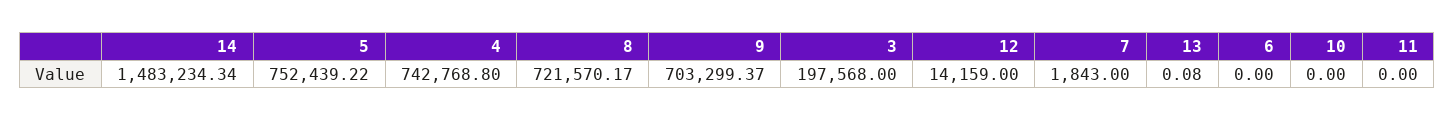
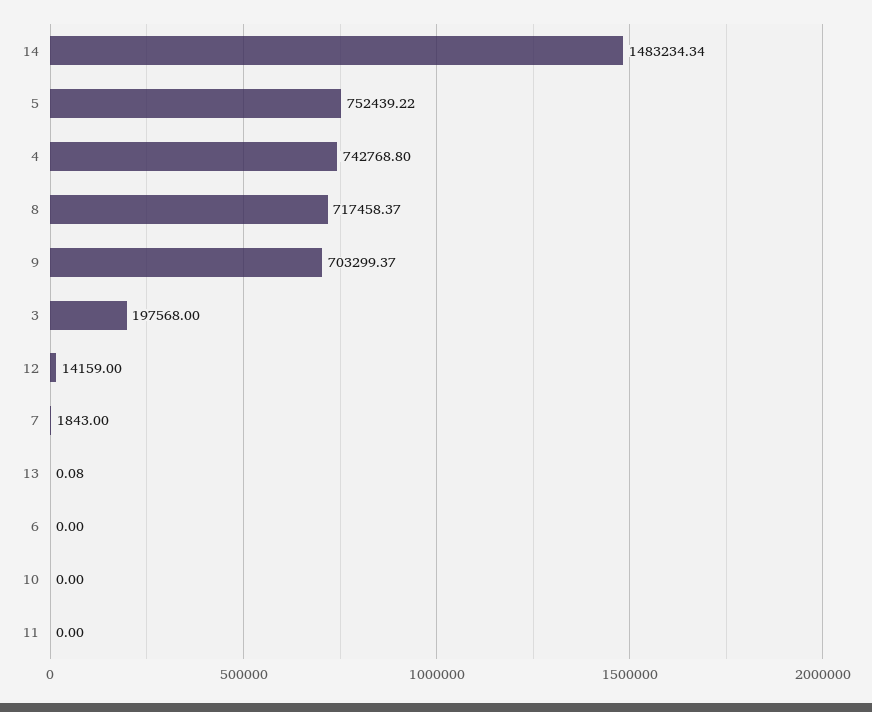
  {
    "14": 1483234.34,
    "5": 752439.22,
    "4": 742768.8,
-   "8": 721570.17,
+   "8": 717458.37,
    "9": 703299.37,
    "3": 197568,
    "12": 14159,
    "7": 1843,
    "13": 0.08,
    "6": 0,
    "10": 0,
    "11": 0
  }

